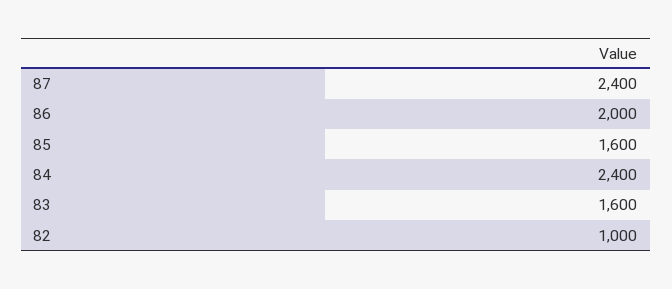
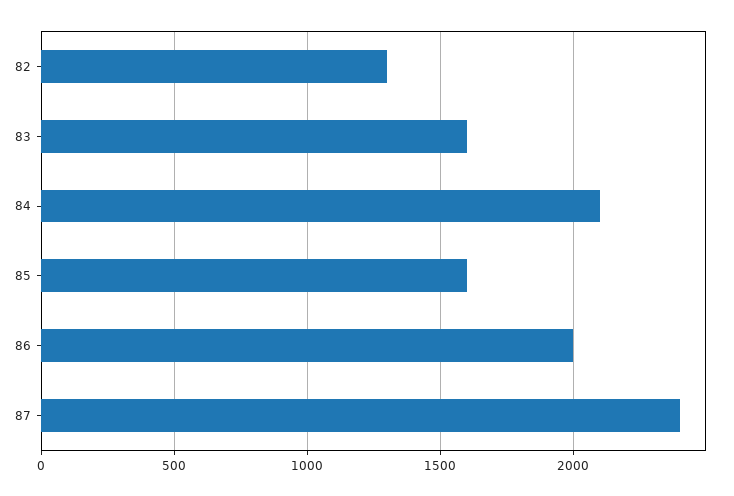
  {
    "87": 2400,
    "86": 2000,
    "85": 1600,
-   "84": 2400,
+   "84": 2100,
    "83": 1600,
-   "82": 1000
+   "82": 1300
  }

